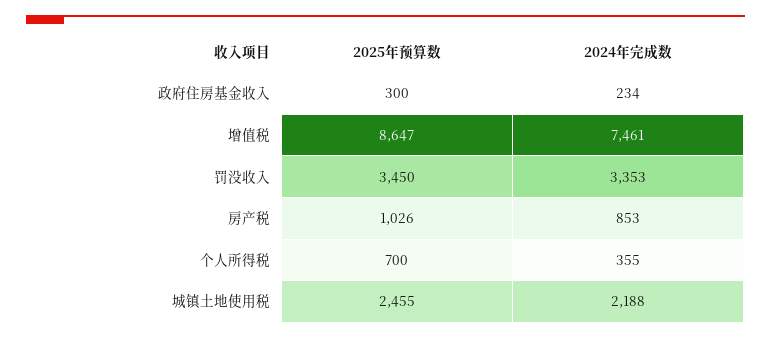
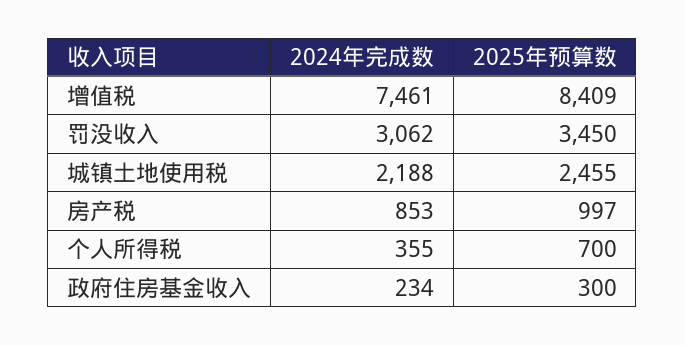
  {
    "2025年预算数": {
      "政府住房基金收入": 300,
-     "增值税": 8647,
+     "增值税": 8409,
      "罚没收入": 3450,
-     "房产税": 1026,
+     "房产税": 997,
      "个人所得税": 700,
      "城镇土地使用税": 2455
    },
    "2024年完成数": {
      "政府住房基金收入": 234,
      "增值税": 7461,
-     "罚没收入": 3353,
+     "罚没收入": 3062,
      "房产税": 853,
      "个人所得税": 355,
      "城镇土地使用税": 2188
    }
  }

